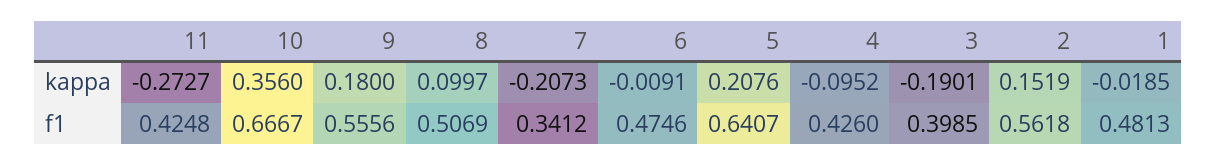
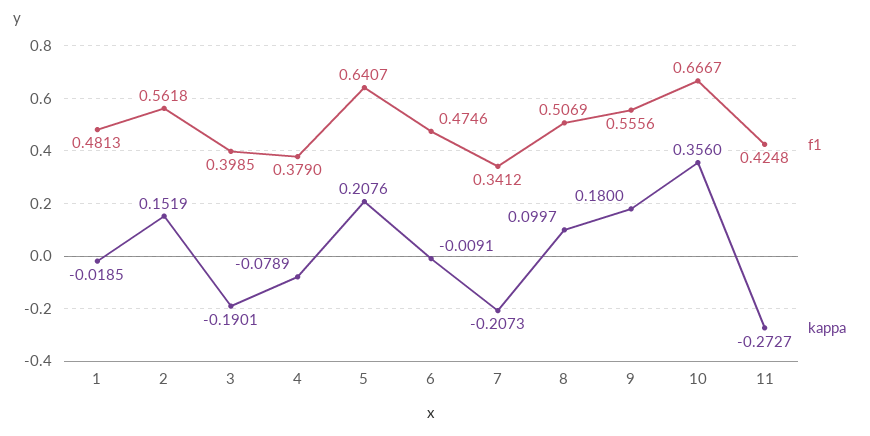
  {
    "kappa": {
      "11": -0.2727,
      "10": 0.356,
      "9": 0.18,
      "8": 0.0997,
      "7": -0.2073,
      "6": -0.0091,
      "5": 0.2076,
-     "4": -0.0952,
+     "4": -0.0789,
      "3": -0.1901,
      "2": 0.1519,
      "1": -0.0185
    },
    "f1": {
      "11": 0.4248,
      "10": 0.6667,
      "9": 0.5556,
      "8": 0.5069,
      "7": 0.3412,
      "6": 0.4746,
      "5": 0.6407,
-     "4": 0.426,
+     "4": 0.379,
      "3": 0.3985,
      "2": 0.5618,
      "1": 0.4813
    }
  }

